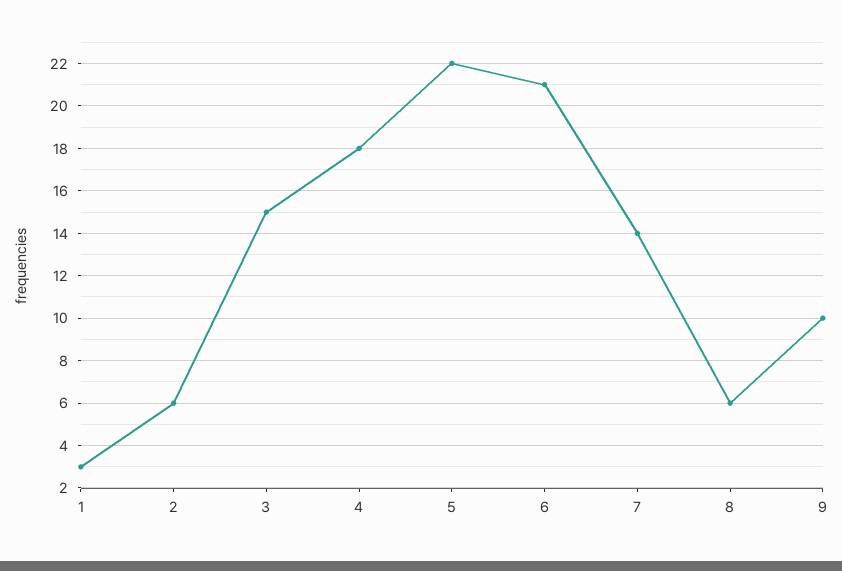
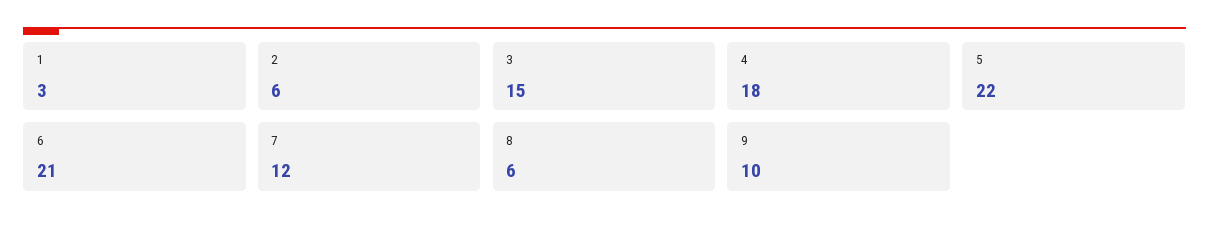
  {
    "1": 3,
    "2": 6,
    "3": 15,
    "4": 18,
    "5": 22,
    "6": 21,
-   "7": 14,
+   "7": 12,
    "8": 6,
    "9": 10
  }

